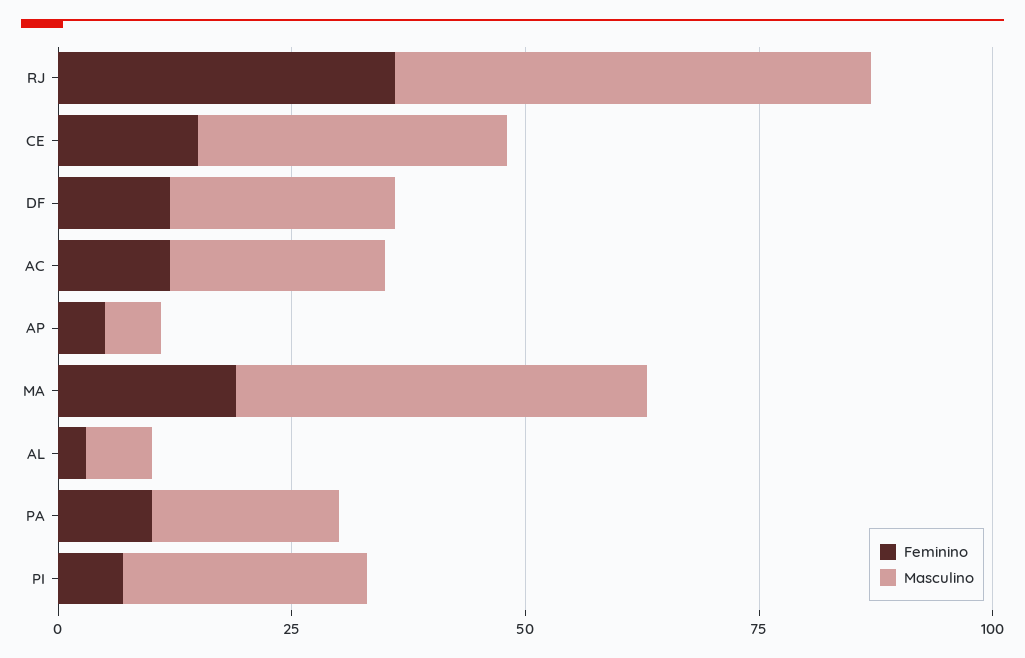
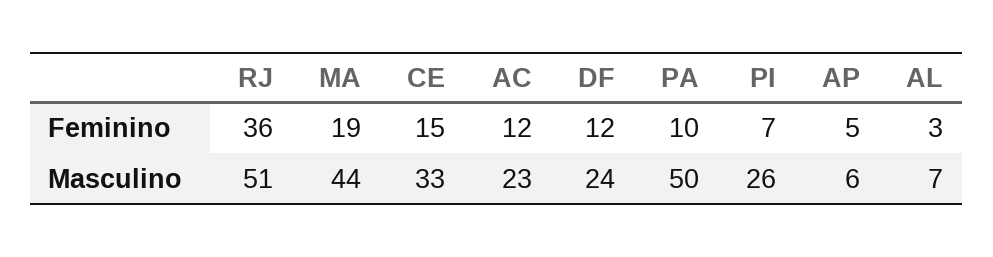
  {
    "Feminino": {
      "RJ": 36,
      "CE": 15,
      "DF": 12,
      "AC": 12,
      "AP": 5,
      "MA": 19,
      "AL": 3,
      "PA": 10,
      "PI": 7
    },
    "Masculino": {
      "RJ": 51,
      "CE": 33,
      "DF": 24,
      "AC": 23,
      "AP": 6,
      "MA": 44,
      "AL": 7,
-     "PA": 20,
+     "PA": 50,
      "PI": 26
    }
  }

